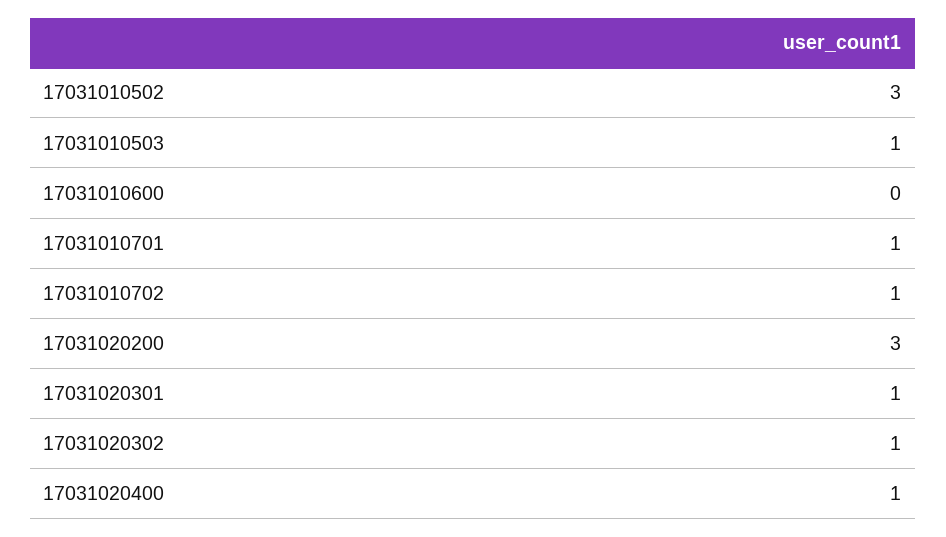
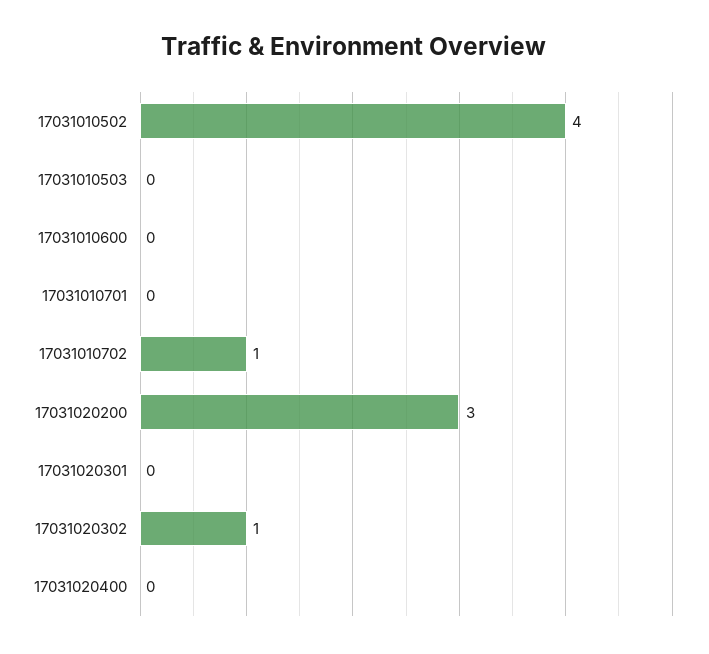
  {
-   "17031010502": 3,
+   "17031010502": 4,
-   "17031010503": 1,
+   "17031010503": 0,
    "17031010600": 0,
-   "17031010701": 1,
+   "17031010701": 0,
    "17031010702": 1,
    "17031020200": 3,
-   "17031020301": 1,
+   "17031020301": 0,
    "17031020302": 1,
-   "17031020400": 1
+   "17031020400": 0
  }

